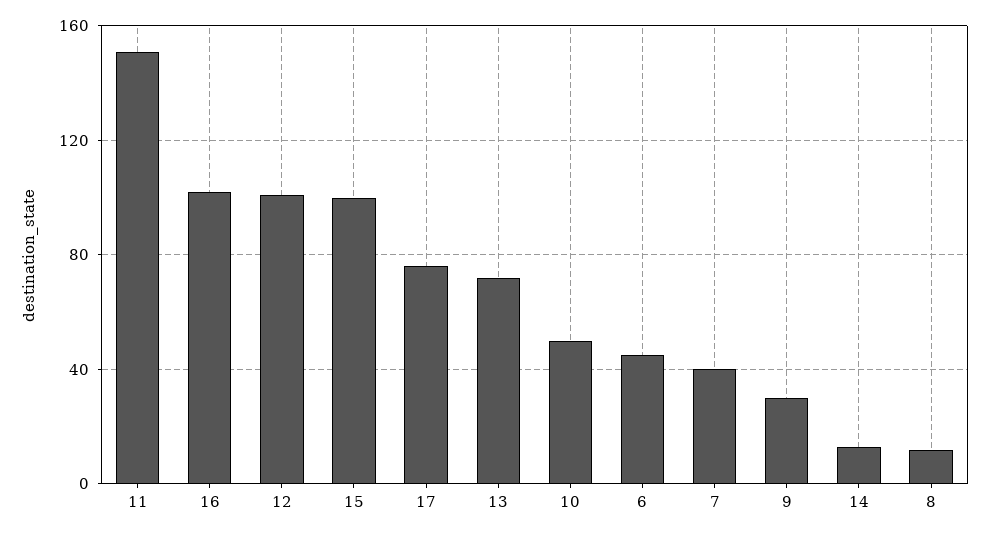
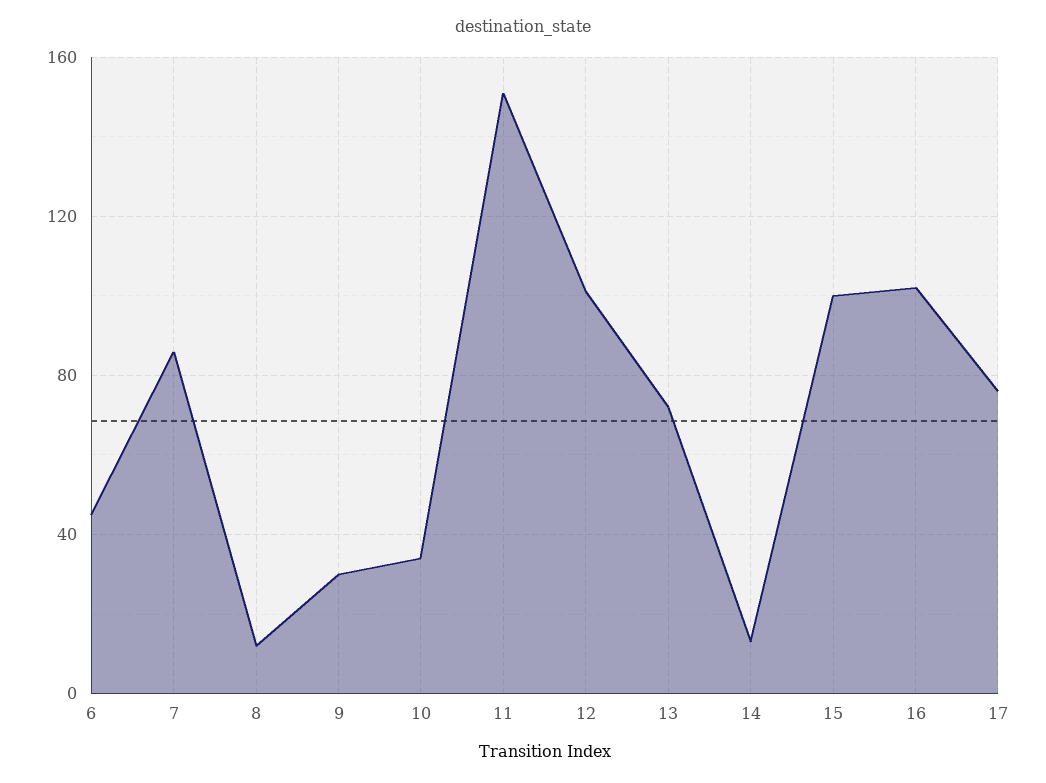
  {
    "11": 150,
    "16": 100,
    "12": 100,
    "15": 100,
    "17": 75,
    "13": 70,
-   "10": 50,
+   "10": 35,
    "6": 45,
-   "7": 40,
+   "7": 85,
    "9": 30,
    "14": 15,
    "8": 10
  }

